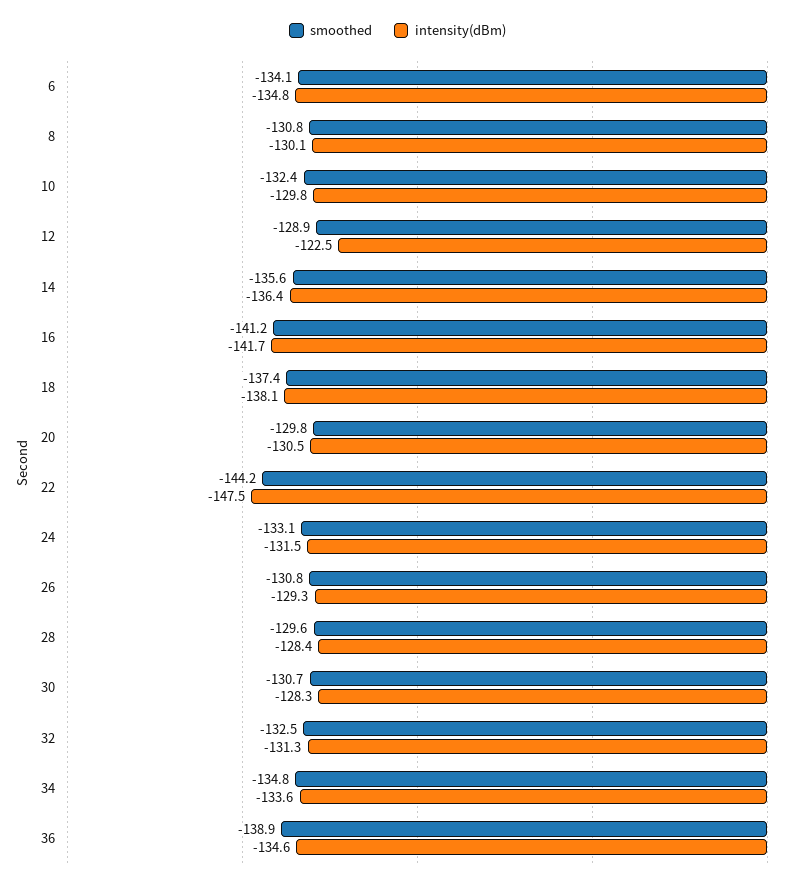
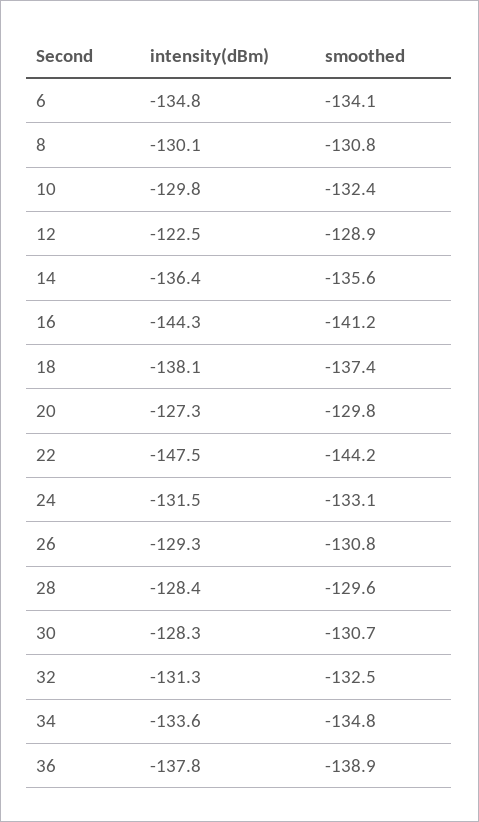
  {
    "smoothed": {
      "6": -134.1,
      "8": -130.8,
      "10": -132.4,
      "12": -128.9,
      "14": -135.6,
      "16": -141.2,
      "18": -137.4,
      "20": -129.8,
      "22": -144.2,
      "24": -133.1,
      "26": -130.8,
      "28": -129.6,
      "30": -130.7,
      "32": -132.5,
      "34": -134.8,
      "36": -138.9
    },
    "intensity(dBm)": {
      "6": -134.8,
      "8": -130.1,
      "10": -129.8,
      "12": -122.5,
      "14": -136.4,
-     "16": -141.7,
+     "16": -144.3,
      "18": -138.1,
-     "20": -130.5,
+     "20": -127.3,
      "22": -147.5,
      "24": -131.5,
      "26": -129.3,
      "28": -128.4,
      "30": -128.3,
      "32": -131.3,
      "34": -133.6,
-     "36": -134.6
+     "36": -137.8
    }
  }

